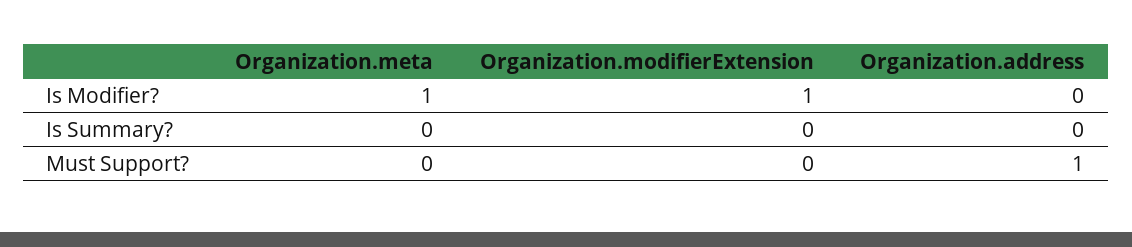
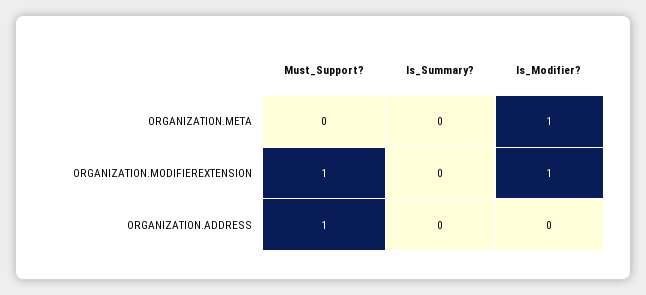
  {
    "Organization.meta": {
      "Is Modifier?": 1,
      "Is Summary?": 0,
      "Must Support?": 0
    },
    "Organization.modifierExtension": {
      "Is Modifier?": 1,
      "Is Summary?": 0,
-     "Must Support?": 0
+     "Must Support?": 1
    },
    "Organization.address": {
      "Is Modifier?": 0,
      "Is Summary?": 0,
      "Must Support?": 1
    }
  }

